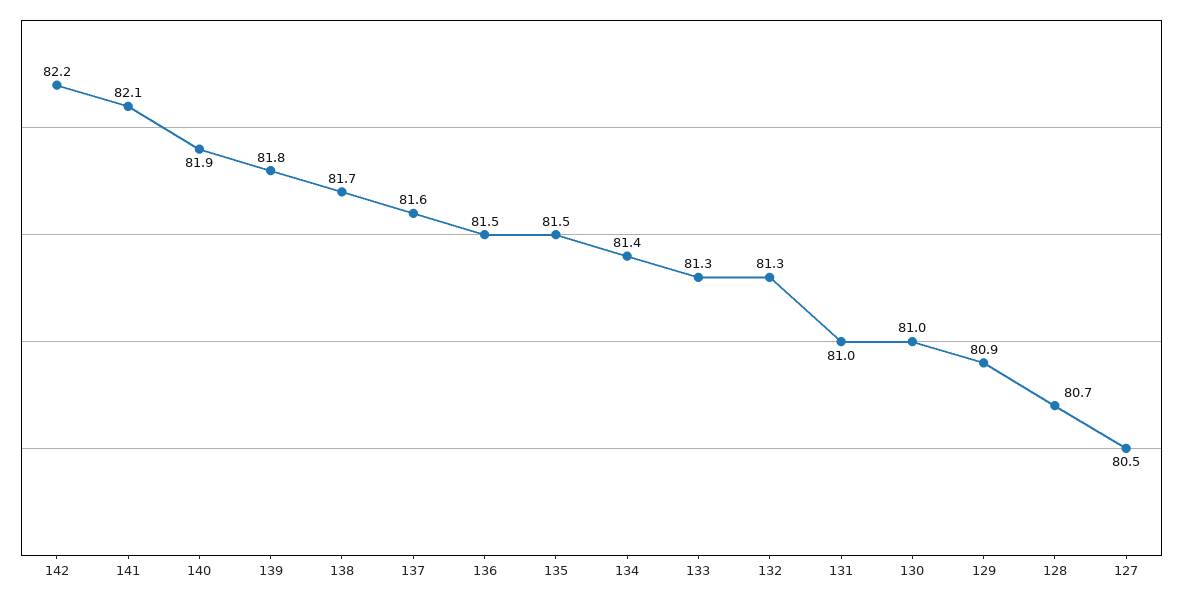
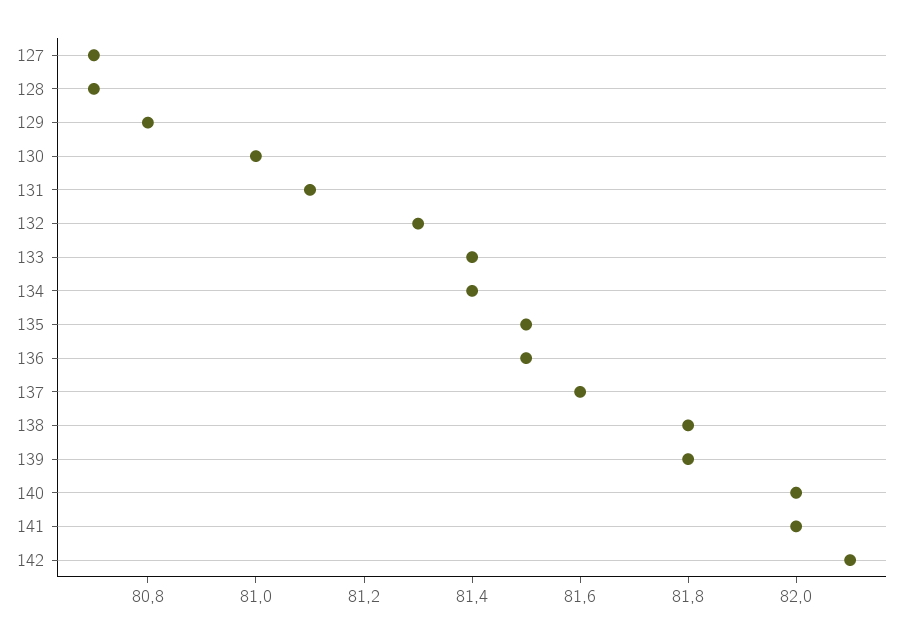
  {
-   "142": 82.2,
+   "142": 82.1,
-   "141": 82.1,
+   "141": 82,
-   "140": 81.9,
+   "140": 82,
    "139": 81.8,
-   "138": 81.7,
+   "138": 81.8,
    "137": 81.6,
    "136": 81.5,
    "135": 81.5,
    "134": 81.4,
-   "133": 81.3,
+   "133": 81.4,
    "132": 81.3,
-   "131": 81,
+   "131": 81.1,
    "130": 81,
-   "129": 80.9,
+   "129": 80.8,
    "128": 80.7,
-   "127": 80.5
+   "127": 80.7
  }

